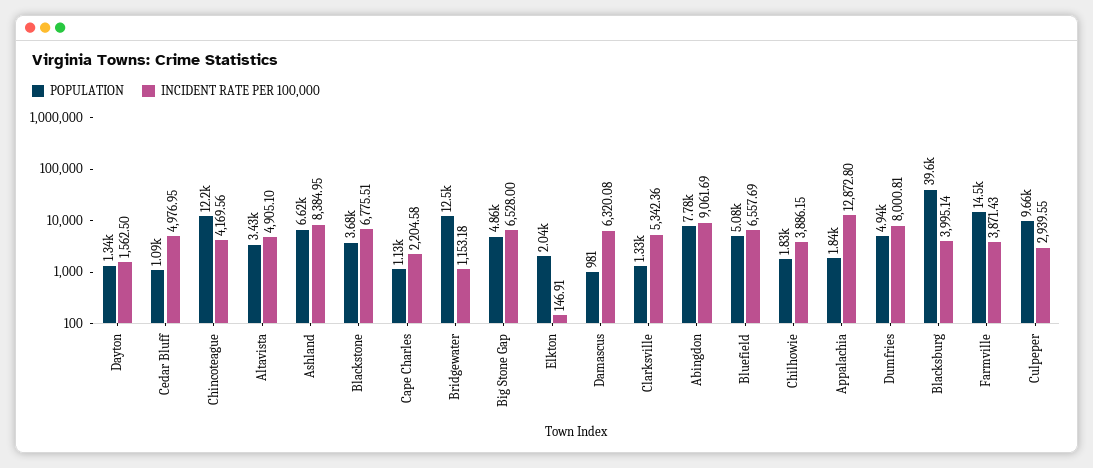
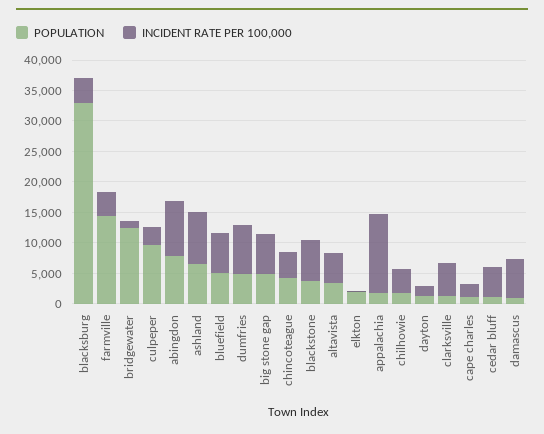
  {
    "POPULATION": {
      "Dayton": 1340,
      "Cedar Bluff": 1090,
-     "Chincoteague": 12200,
+     "Chincoteague": 5000,
      "Altavista": 3430,
      "Ashland": 6620,
      "Blackstone": 3680,
      "Cape Charles": 1130,
      "Bridgewater": 12500,
      "Big Stone Gap": 4860,
      "Elkton": 2040,
      "Damascus": 981,
      "Clarksville": 1330,
      "Abingdon": 7780,
      "Bluefield": 5080,
      "Chilhowie": 1830,
      "Appalachia": 1840,
      "Dumfries": 4940,
-     "Blacksburg": 39600,
+     "Blacksburg": 32500,
      "Farmville": 14500,
      "Culpeper": 9660
    },
    "INCIDENT RATE PER 100,000": {
      "Dayton": 1562.5,
      "Cedar Bluff": 4976.95,
      "Chincoteague": 4169.56,
      "Altavista": 4905.1,
      "Ashland": 8384.95,
      "Blackstone": 6775.51,
      "Cape Charles": 2204.58,
      "Bridgewater": 1153.18,
      "Big Stone Gap": 6528,
      "Elkton": 146.91,
      "Damascus": 6320.08,
      "Clarksville": 5342.36,
      "Abingdon": 9061.69,
      "Bluefield": 6557.69,
      "Chilhowie": 3886.15,
      "Appalachia": 12872.8,
      "Dumfries": 8000.81,
      "Blacksburg": 3995.14,
      "Farmville": 3871.43,
      "Culpeper": 2939.55
    }
  }

